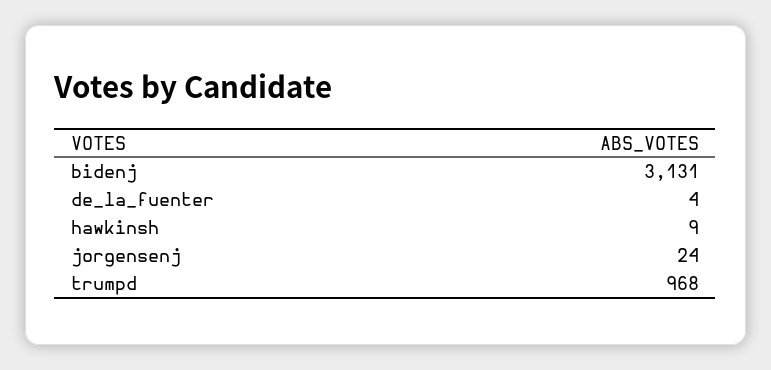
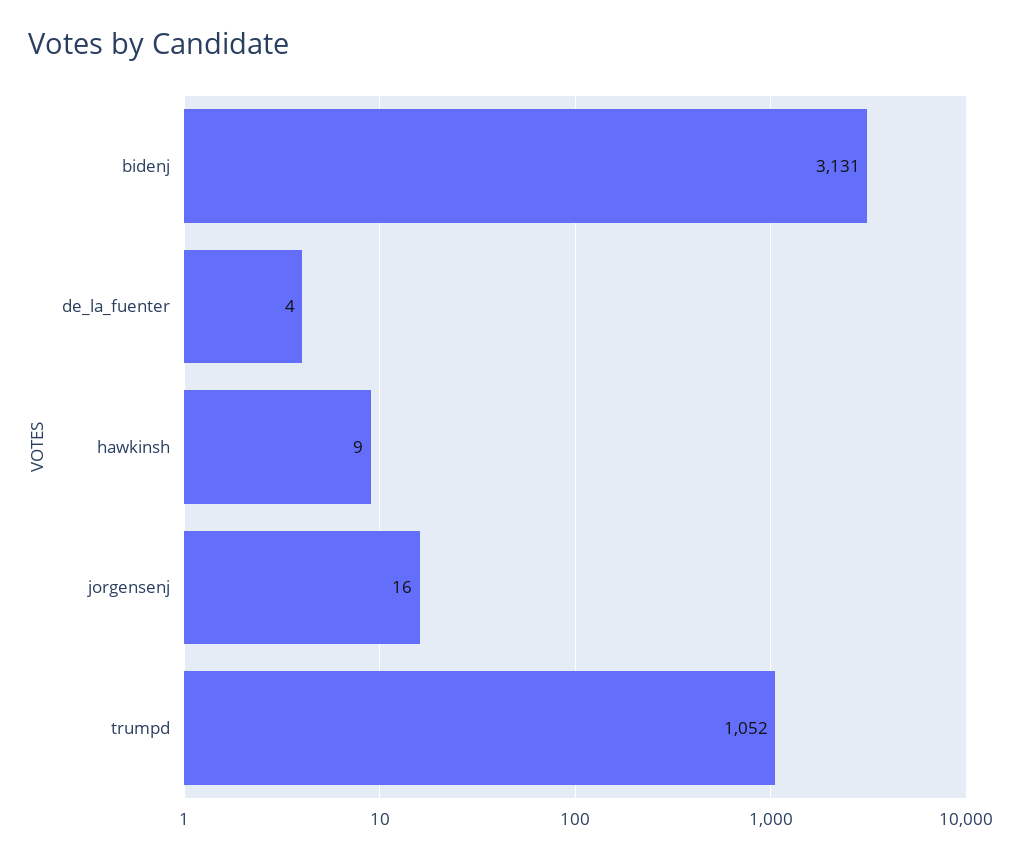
  {
    "bidenj": 3131,
    "de_la_fuenter": 4,
    "hawkinsh": 9,
-   "jorgensenj": 24,
+   "jorgensenj": 16,
-   "trumpd": 968
+   "trumpd": 1052
  }

